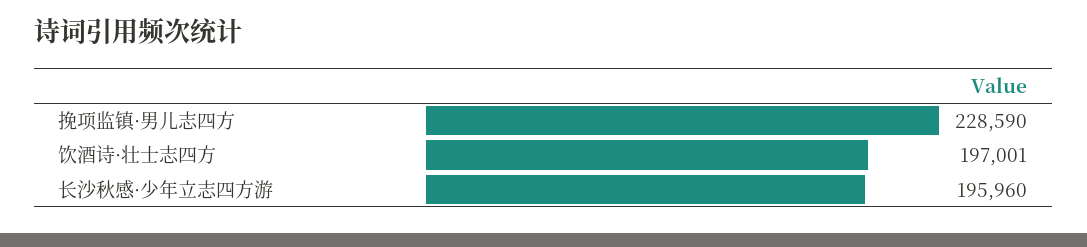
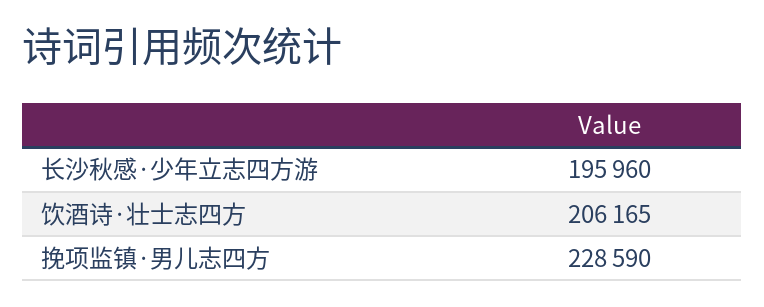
  {
    "挽项监镇·男儿志四方": 228590,
-   "饮酒诗·壮士志四方": 197001,
+   "饮酒诗·壮士志四方": 206165,
    "长沙秋感·少年立志四方游": 195960
  }

